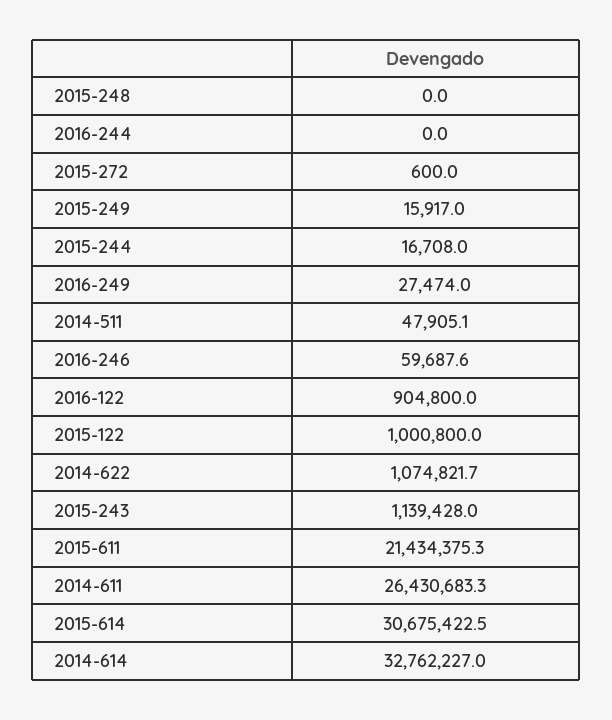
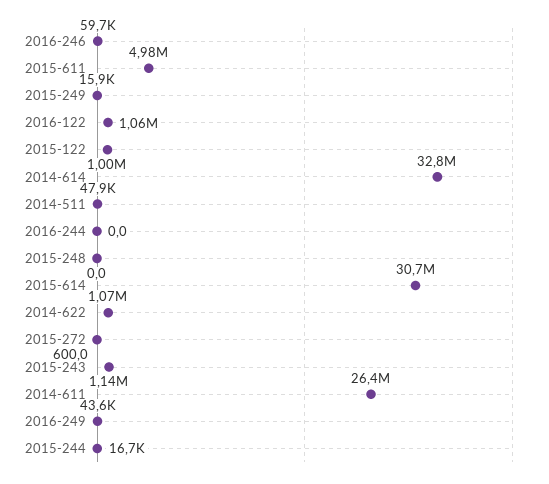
  {
    "2015-248": 0,
    "2016-244": 0,
    "2015-272": 600,
    "2015-249": 15917,
    "2015-244": 16708,
-   "2016-249": 27474,
+   "2016-249": 43600,
    "2014-511": 47905.1,
    "2016-246": 59687.6,
-   "2016-122": 904800,
+   "2016-122": 1060000,
    "2015-122": 1000800,
    "2014-622": 1074821.7,
    "2015-243": 1139428,
-   "2015-611": 21434375.3,
+   "2015-611": 4980000,
    "2014-611": 26430683.3,
    "2015-614": 30675422.5,
    "2014-614": 32762227
  }

